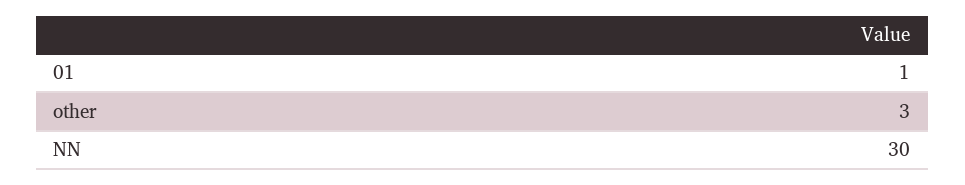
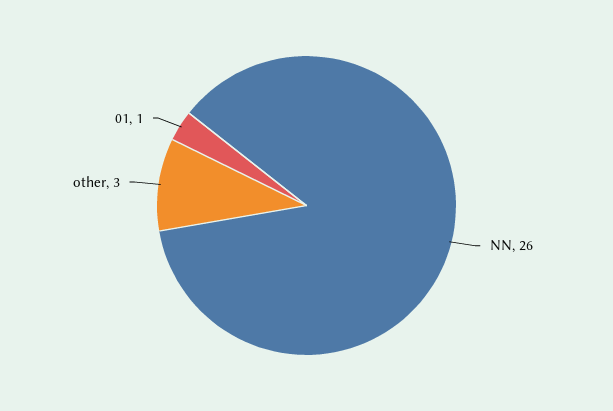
  {
    "01": 1,
    "other": 3,
-   "NN": 30
+   "NN": 26
  }

